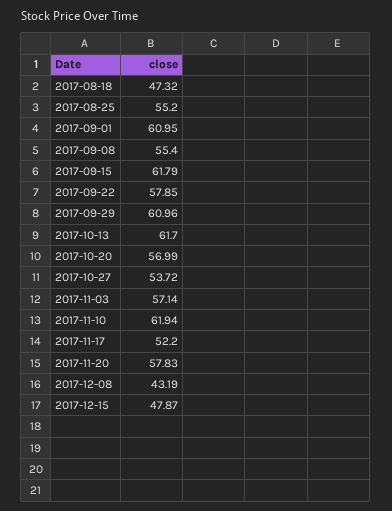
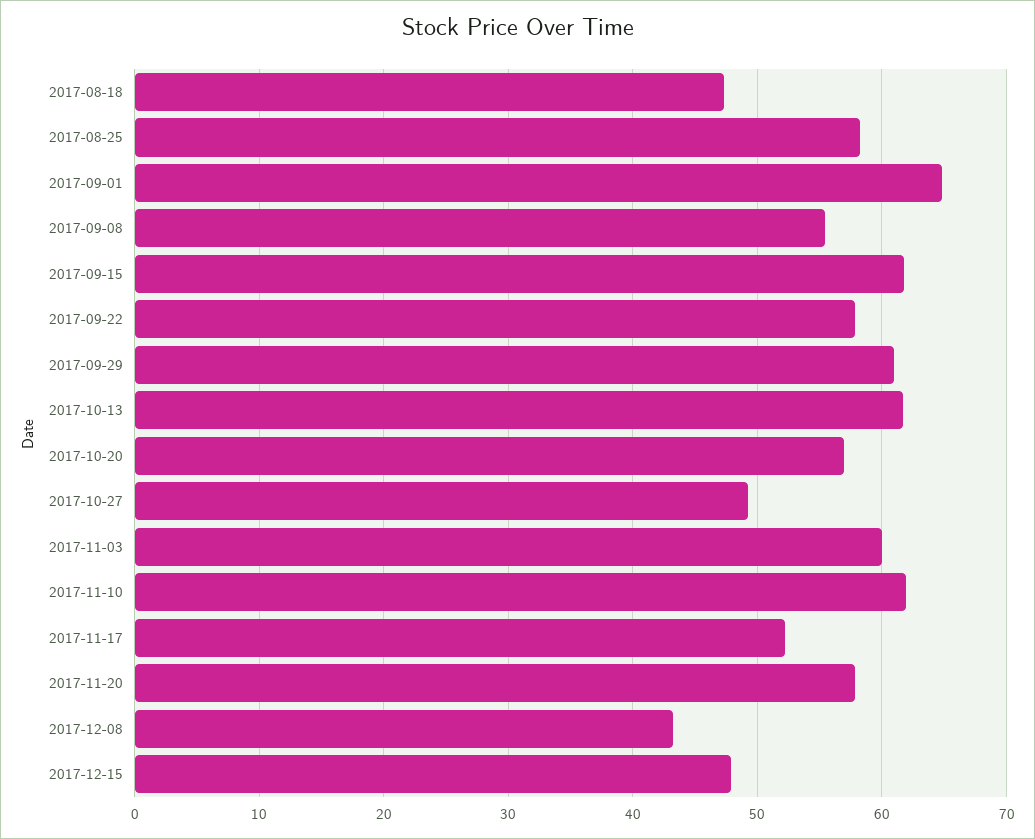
  {
    "2017-08-18": 47.32,
-   "2017-08-25": 55.2,
+   "2017-08-25": 58,
-   "2017-09-01": 60.95,
+   "2017-09-01": 65,
    "2017-09-08": 55.4,
    "2017-09-15": 61.79,
    "2017-09-22": 57.85,
    "2017-09-29": 60.96,
    "2017-10-13": 61.7,
    "2017-10-20": 56.99,
-   "2017-10-27": 53.72,
+   "2017-10-27": 49,
-   "2017-11-03": 57.14,
+   "2017-11-03": 60,
    "2017-11-10": 61.94,
    "2017-11-17": 52.2,
    "2017-11-20": 57.83,
    "2017-12-08": 43.19,
    "2017-12-15": 47.87
  }

